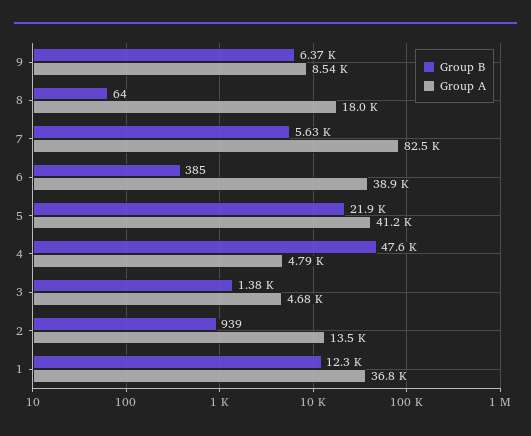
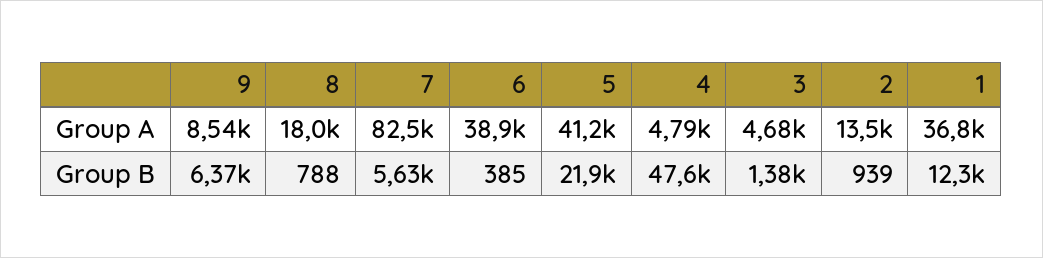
  {
    "Group B": {
      "9": 6370,
-     "8": 64,
+     "8": 788,
      "7": 5630,
      "6": 385,
      "5": 21900,
      "4": 47600,
      "3": 1380,
      "2": 939,
      "1": 12300
    },
    "Group A": {
      "9": 8540,
      "8": 18000,
      "7": 82500,
      "6": 38900,
      "5": 41200,
      "4": 4790,
      "3": 4680,
      "2": 13500,
      "1": 36800
    }
  }

